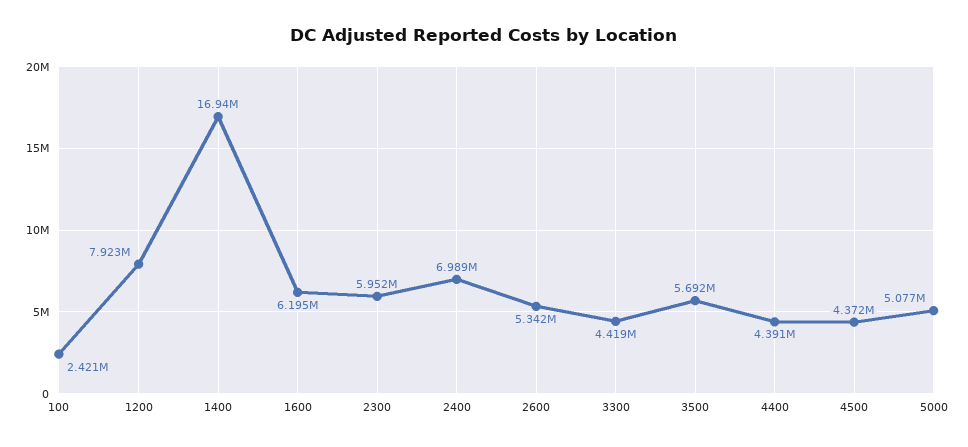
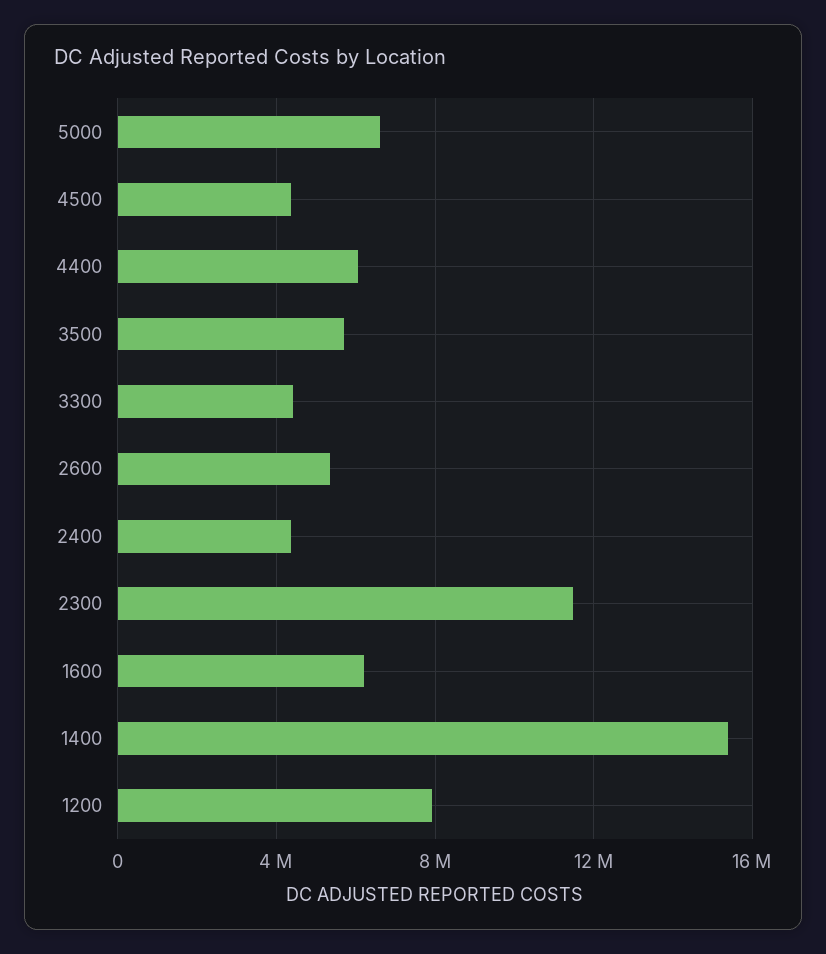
  {
-   "100": 2421000,
    "1200": 7923000,
-   "1400": 16940000,
+   "1400": 15500000,
    "1600": 6195000,
-   "2300": 5952000,
+   "2300": 11500000,
-   "2400": 6989000,
+   "2400": 4500000,
    "2600": 5342000,
    "3300": 4419000,
    "3500": 5692000,
-   "4400": 4391000,
+   "4400": 6000000,
    "4500": 4372000,
-   "5000": 5077000
+   "5000": 6500000
  }

